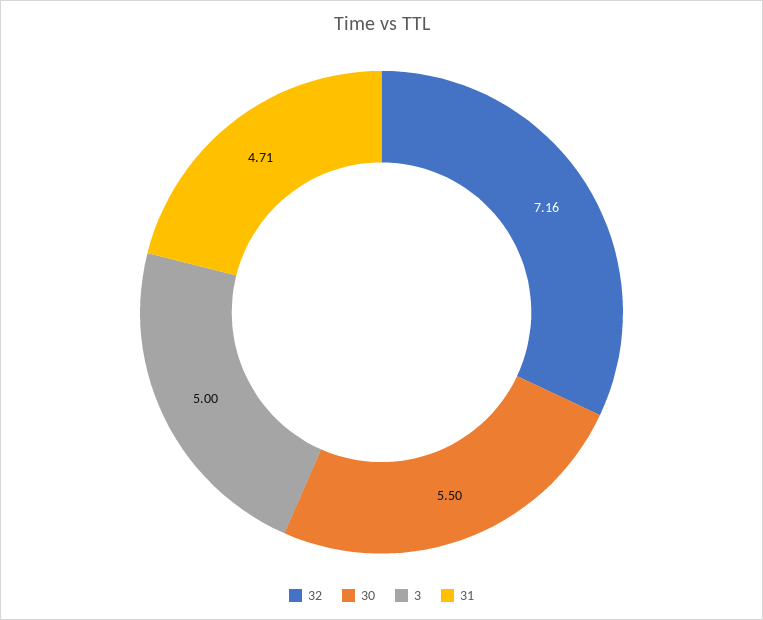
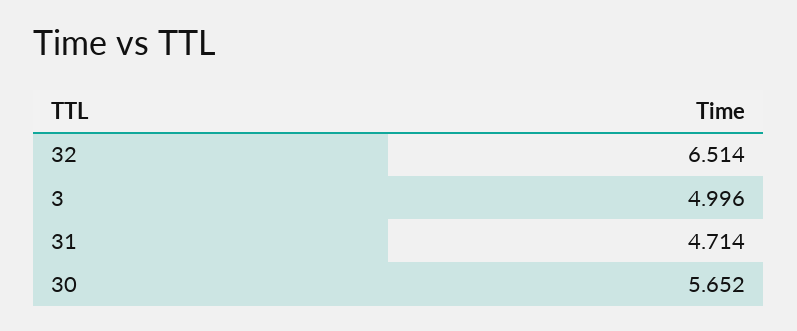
  {
-   "32": 7.16,
+   "32": 6.514,
-   "30": 5.5,
+   "30": 5.652,
    "3": 4.996,
    "31": 4.714
  }

